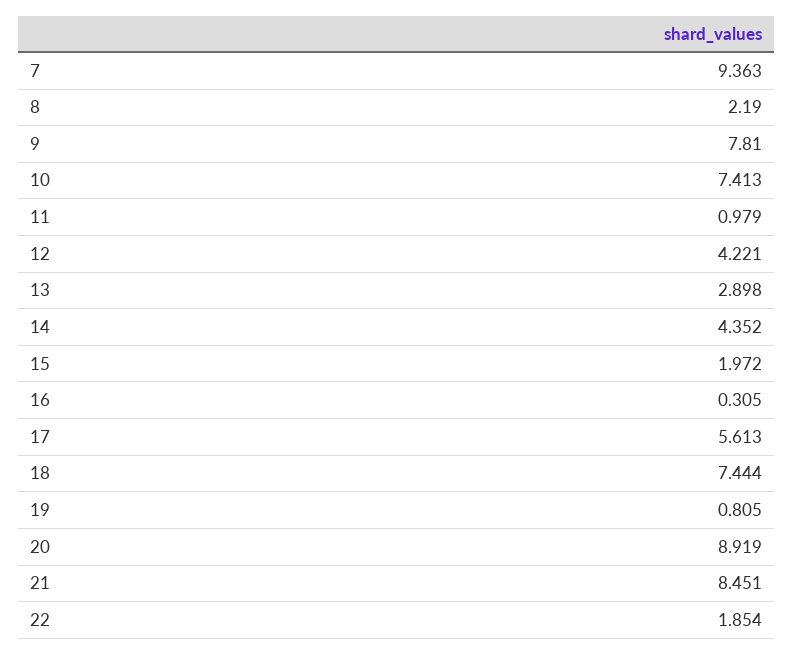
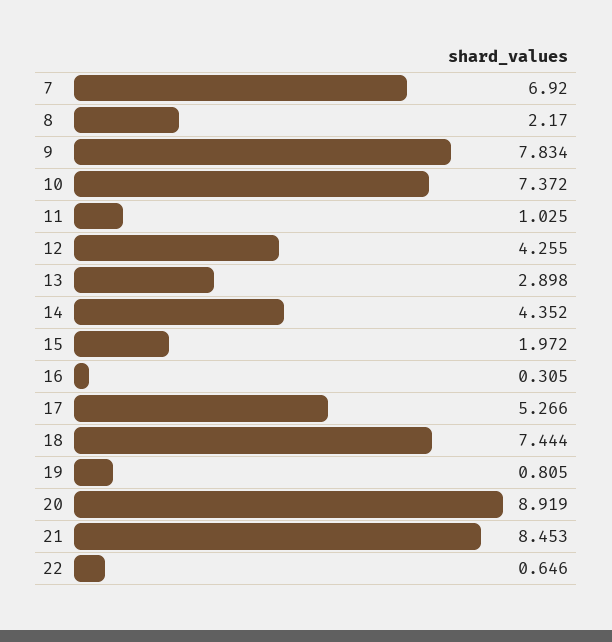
  {
-   "7": 9.363,
+   "7": 6.92,
-   "8": 2.19,
+   "8": 2.17,
-   "9": 7.81,
+   "9": 7.834,
-   "10": 7.413,
+   "10": 7.372,
-   "11": 0.979,
+   "11": 1.025,
-   "12": 4.221,
+   "12": 4.255,
    "13": 2.898,
    "14": 4.352,
    "15": 1.972,
    "16": 0.305,
-   "17": 5.613,
+   "17": 5.266,
    "18": 7.444,
    "19": 0.805,
    "20": 8.919,
-   "21": 8.451,
+   "21": 8.453,
-   "22": 1.854
+   "22": 0.646
  }

